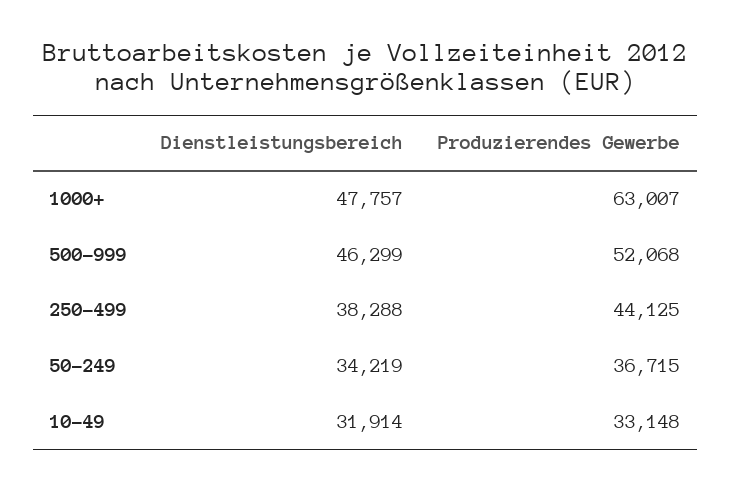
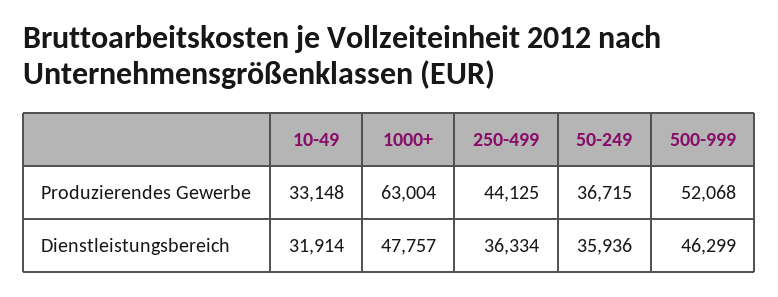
  {
    "Dienstleistungsbereich": {
      "1000+": 47757,
      "500-999": 46299,
-     "250-499": 38288,
+     "250-499": 36334,
-     "50-249": 34219,
+     "50-249": 35936,
      "10-49": 31914
    },
    "Produzierendes Gewerbe": {
-     "1000+": 63007,
+     "1000+": 63004,
      "500-999": 52068,
      "250-499": 44125,
      "50-249": 36715,
      "10-49": 33148
    }
  }

